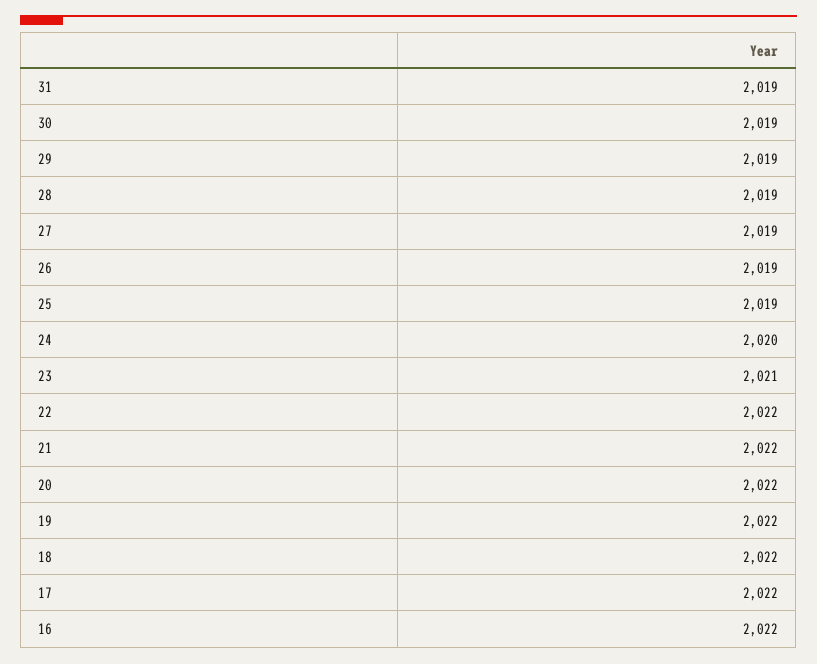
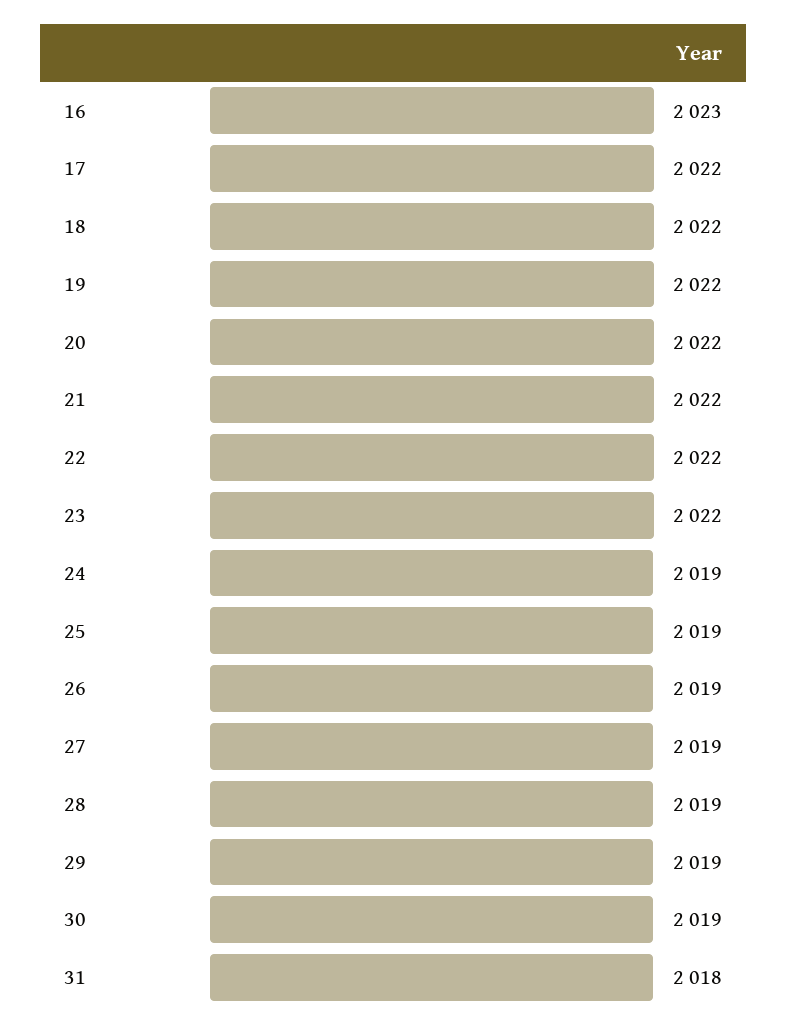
  {
-   "31": 2019,
+   "31": 2018,
    "30": 2019,
    "29": 2019,
    "28": 2019,
    "27": 2019,
    "26": 2019,
    "25": 2019,
-   "24": 2020,
+   "24": 2019,
-   "23": 2021,
+   "23": 2022,
    "22": 2022,
    "21": 2022,
    "20": 2022,
    "19": 2022,
    "18": 2022,
    "17": 2022,
-   "16": 2022
+   "16": 2023
  }

